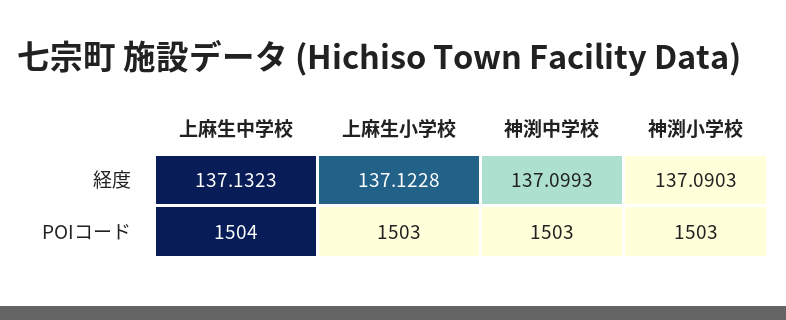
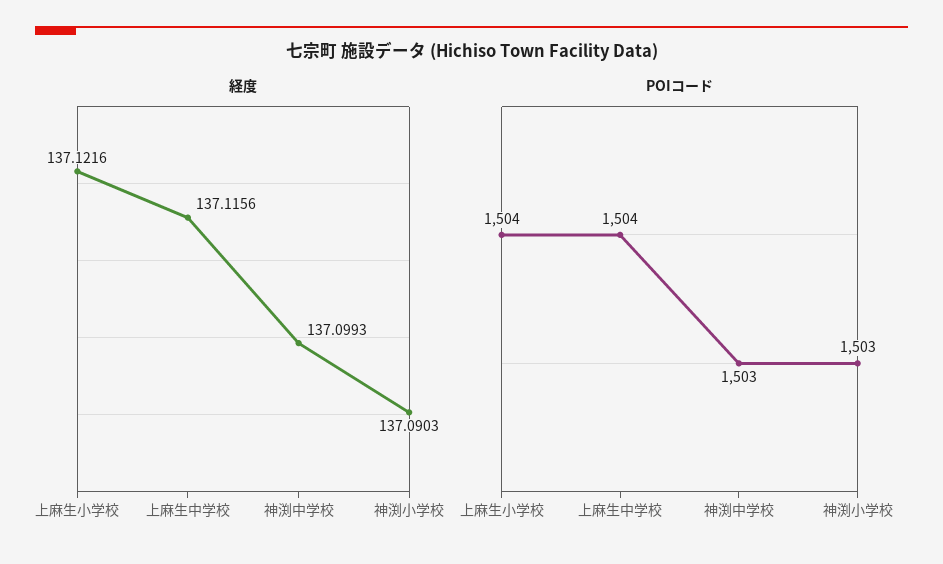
  {
    "経度": {
-     "上麻生中学校": 137.1323,
+     "上麻生中学校": 137.1156,
-     "上麻生小学校": 137.1228,
+     "上麻生小学校": 137.1216,
      "神渕中学校": 137.0993,
      "神渕小学校": 137.0903
    },
    "POIコード": {
      "上麻生中学校": 1504,
-     "上麻生小学校": 1503,
+     "上麻生小学校": 1504,
      "神渕中学校": 1503,
      "神渕小学校": 1503
    }
  }

